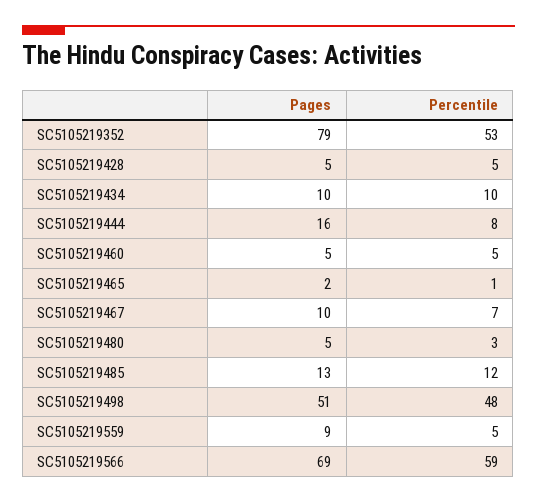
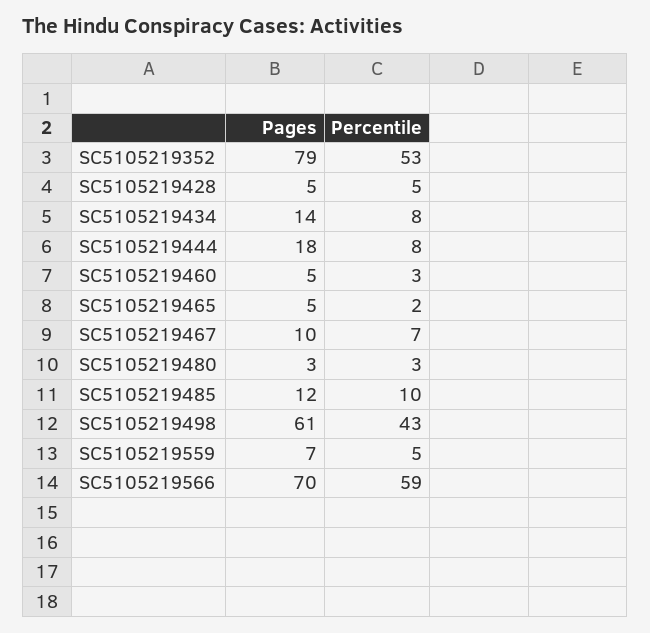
  {
    "Pages": {
      "SC5105219352": 79,
      "SC5105219428": 5,
-     "SC5105219434": 10,
+     "SC5105219434": 14,
-     "SC5105219444": 16,
+     "SC5105219444": 18,
      "SC5105219460": 5,
-     "SC5105219465": 2,
+     "SC5105219465": 5,
      "SC5105219467": 10,
-     "SC5105219480": 5,
+     "SC5105219480": 3,
-     "SC5105219485": 13,
+     "SC5105219485": 12,
-     "SC5105219498": 51,
+     "SC5105219498": 61,
-     "SC5105219559": 9,
+     "SC5105219559": 7,
-     "SC5105219566": 69
+     "SC5105219566": 70
    },
    "Percentile": {
      "SC5105219352": 53,
      "SC5105219428": 5,
-     "SC5105219434": 10,
+     "SC5105219434": 8,
      "SC5105219444": 8,
-     "SC5105219460": 5,
+     "SC5105219460": 3,
-     "SC5105219465": 1,
+     "SC5105219465": 2,
      "SC5105219467": 7,
      "SC5105219480": 3,
-     "SC5105219485": 12,
+     "SC5105219485": 10,
-     "SC5105219498": 48,
+     "SC5105219498": 43,
      "SC5105219559": 5,
      "SC5105219566": 59
    }
  }

